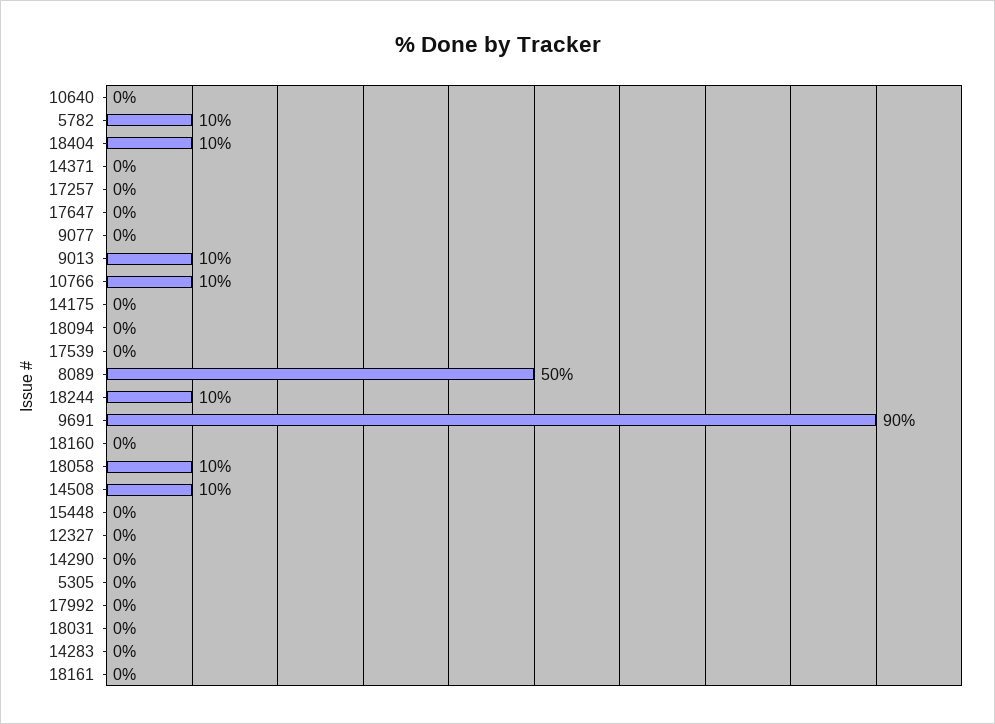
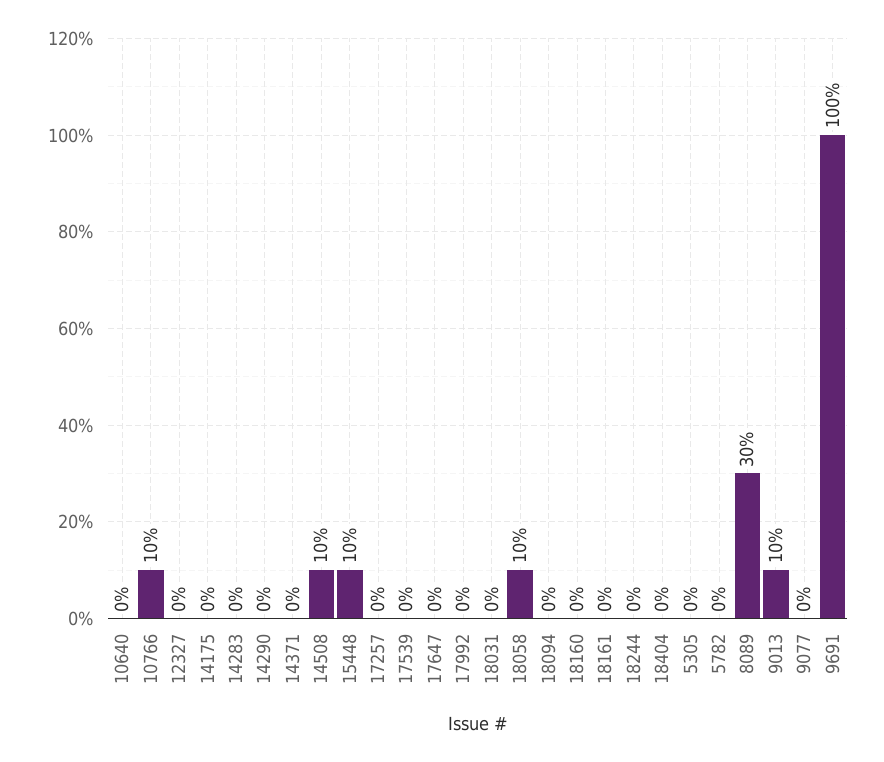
  {
    "10640": 0,
-   "5782": 10,
+   "5782": 0,
-   "18404": 10,
+   "18404": 0,
    "14371": 0,
    "17257": 0,
    "17647": 0,
    "9077": 0,
    "9013": 10,
    "10766": 10,
    "14175": 0,
    "18094": 0,
    "17539": 0,
-   "8089": 50,
+   "8089": 30,
-   "18244": 10,
+   "18244": 0,
-   "9691": 90,
+   "9691": 100,
    "18160": 0,
    "18058": 10,
    "14508": 10,
-   "15448": 0,
+   "15448": 10,
    "12327": 0,
    "14290": 0,
    "5305": 0,
    "17992": 0,
    "18031": 0,
    "14283": 0,
    "18161": 0
  }

